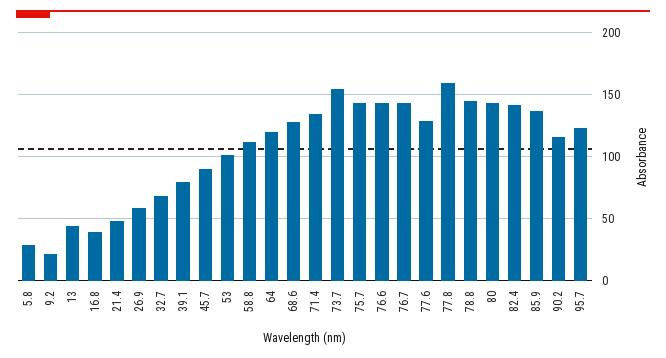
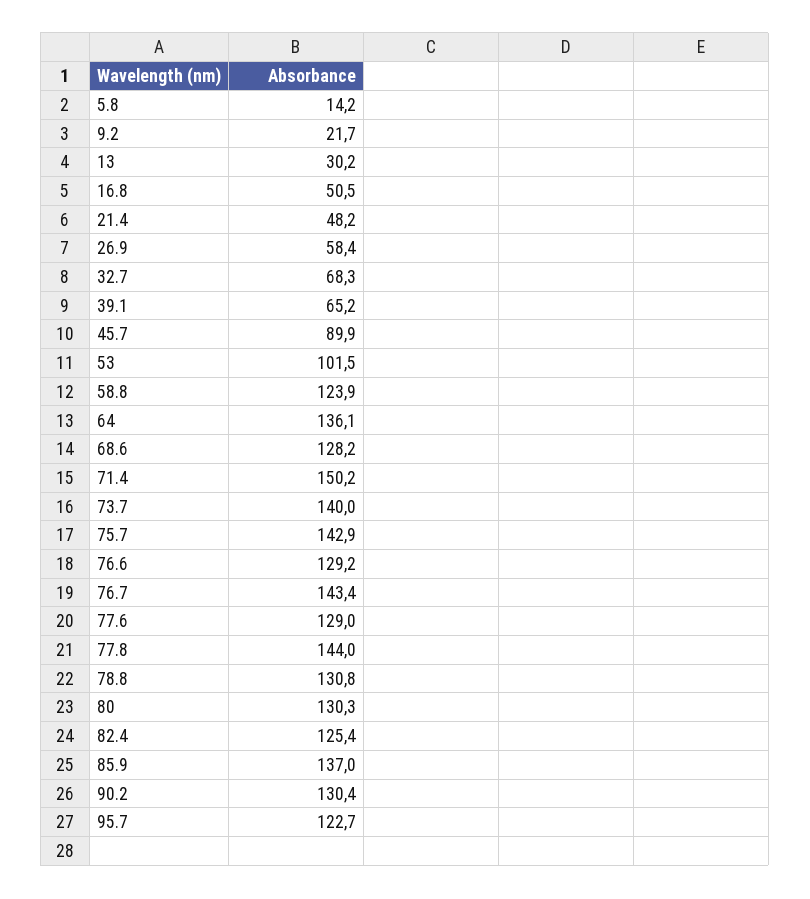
  {
-   "5.8": 30,
+   "5.8": 14.2,
    "9.2": 21.7,
-   "13": 45,
+   "13": 30.2,
-   "16.8": 40,
+   "16.8": 50.5,
    "21.4": 48.2,
    "26.9": 58.4,
    "32.7": 68.3,
-   "39.1": 80,
+   "39.1": 65.2,
    "45.7": 89.9,
    "53": 101.5,
-   "58.8": 110,
+   "58.8": 123.9,
-   "64": 120,
+   "64": 136.1,
    "68.6": 128.2,
-   "71.4": 135,
+   "71.4": 150.2,
-   "73.7": 155,
+   "73.7": 140,
    "75.7": 142.9,
-   "76.6": 145,
+   "76.6": 129.2,
    "76.7": 143.4,
    "77.6": 129,
-   "77.8": 160,
+   "77.8": 144,
-   "78.8": 145,
+   "78.8": 130.8,
-   "80": 145,
+   "80": 130.3,
-   "82.4": 140,
+   "82.4": 125.4,
    "85.9": 137,
-   "90.2": 115,
+   "90.2": 130.4,
    "95.7": 122.7
  }

